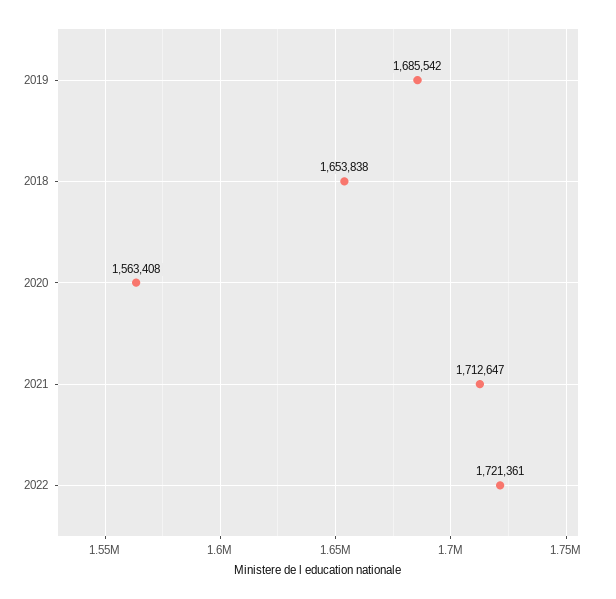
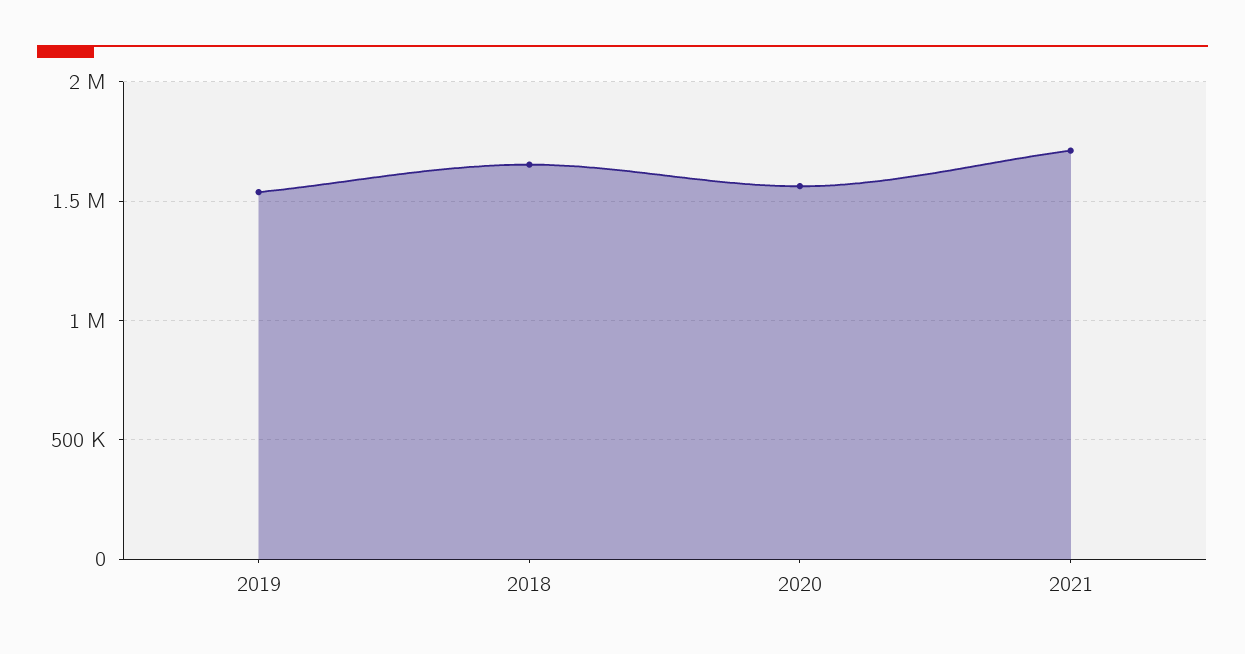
  {
-   "2019": 1685542,
+   "2019": 1550000,
    "2018": 1653838,
    "2020": 1563408,
-   "2021": 1712647,
+   "2021": 1712647
-   "2022": 1721361
  }

